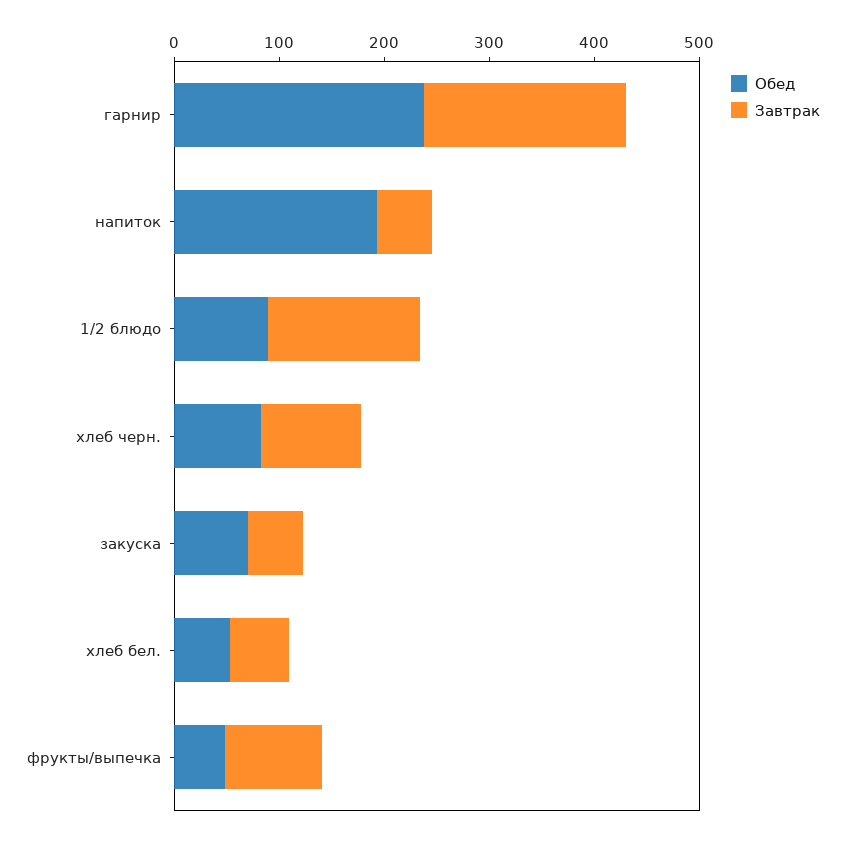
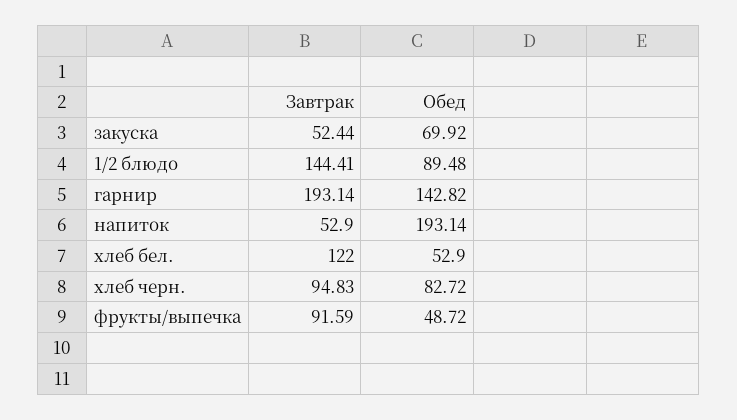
  {
    "Обед": {
-     "гарнир": 240,
+     "гарнир": 142.82,
      "напиток": 193.14,
      "1/2 блюдо": 89.48,
      "хлеб черн.": 82.72,
      "закуска": 69.92,
      "хлеб бел.": 52.9,
      "фрукты/выпечка": 48.72
    },
    "Завтрак": {
      "гарнир": 193.14,
      "напиток": 52.9,
      "1/2 блюдо": 144.41,
      "хлеб черн.": 94.83,
      "закуска": 52.44,
-     "хлеб бел.": 60,
+     "хлеб бел.": 122,
      "фрукты/выпечка": 91.59
    }
  }

